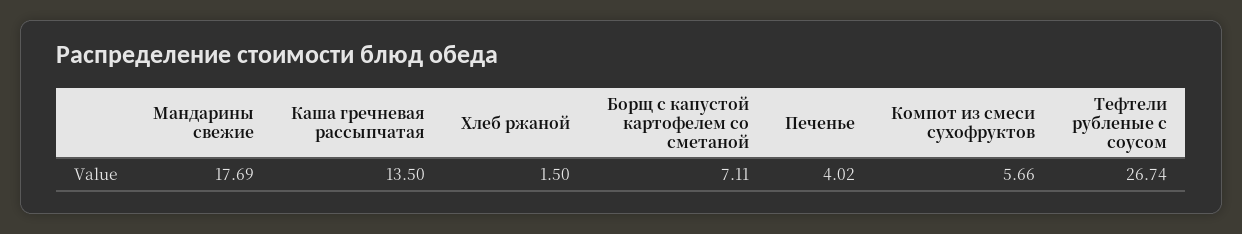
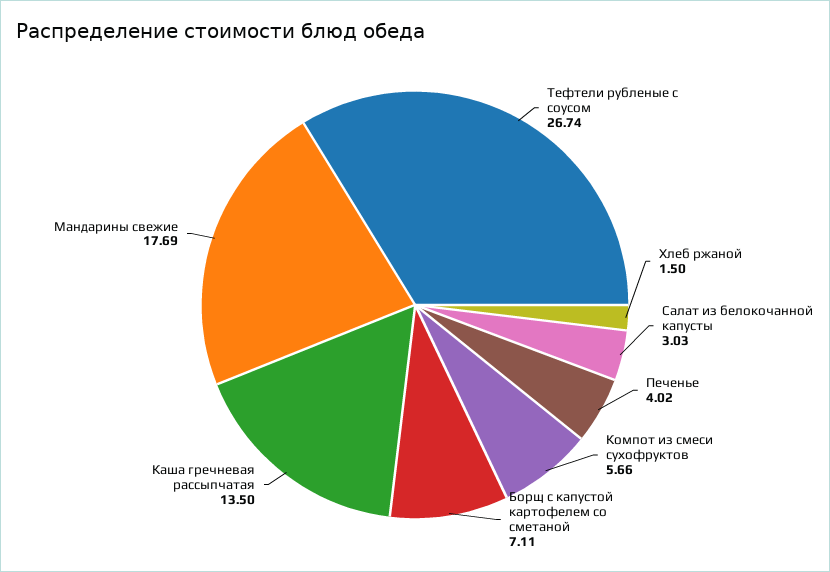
  {
    "Мандарины свежие": 17.69,
    "Каша гречневая рассыпчатая": 13.5,
    "Хлеб ржаной": 1.5,
    "Борщ с капустой картофелем со сметаной": 7.11,
    "Печенье": 4.02,
    "Компот из смеси сухофруктов": 5.66,
-   "Тефтели рубленые с соусом": 26.74
+   "Тефтели рубленые с соусом": 26.74,
+   "Салат из белокочанной капусты": 3.03
  }

